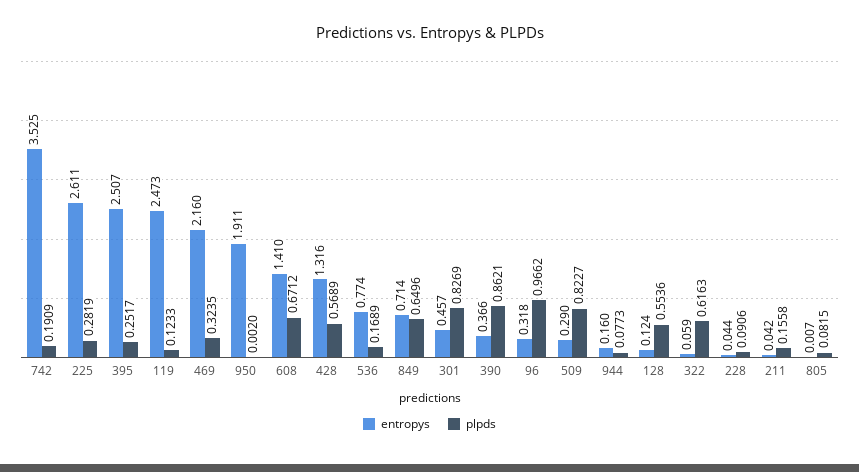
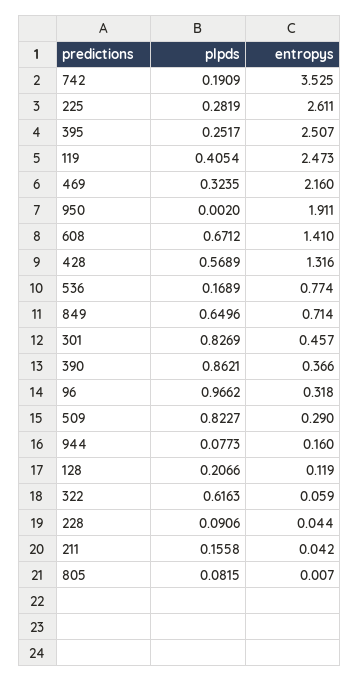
  {
    "entropys": {
      "742": 3.525,
      "225": 2.611,
      "395": 2.507,
      "119": 2.473,
      "469": 2.16,
      "950": 1.911,
      "608": 1.41,
      "428": 1.316,
      "536": 0.774,
      "849": 0.714,
      "301": 0.457,
      "390": 0.366,
      "96": 0.318,
      "509": 0.29,
      "944": 0.16,
-     "128": 0.124,
+     "128": 0.119,
      "322": 0.059,
      "228": 0.044,
      "211": 0.042,
      "805": 0.007
    },
    "plpds": {
      "742": 0.1909,
      "225": 0.2819,
      "395": 0.2517,
-     "119": 0.1233,
+     "119": 0.4054,
      "469": 0.3235,
      "950": 0.002,
      "608": 0.6712,
      "428": 0.5689,
      "536": 0.1689,
      "849": 0.6496,
      "301": 0.8269,
      "390": 0.8621,
      "96": 0.9662,
      "509": 0.8227,
      "944": 0.0773,
-     "128": 0.5536,
+     "128": 0.2066,
      "322": 0.6163,
      "228": 0.0906,
      "211": 0.1558,
      "805": 0.0815
    }
  }

